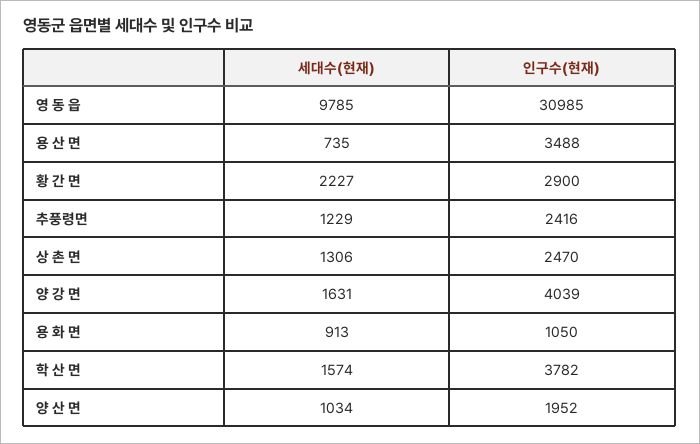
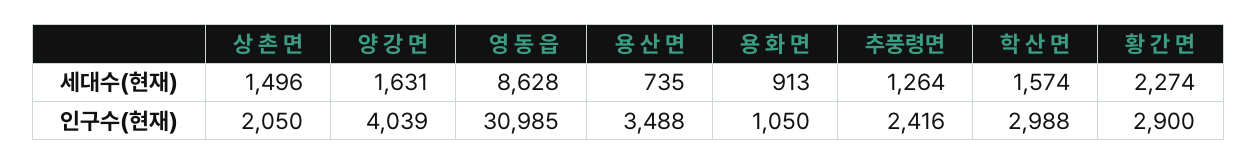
  {
    "세대수(현재)": {
-     "영 동 읍": 9785,
+     "영 동 읍": 8628,
      "용 산 면": 735,
-     "황 간 면": 2227,
+     "황 간 면": 2274,
-     "추풍령면": 1229,
+     "추풍령면": 1264,
-     "상 촌 면": 1306,
+     "상 촌 면": 1496,
      "양 강 면": 1631,
      "용 화 면": 913,
-     "학 산 면": 1574,
+     "학 산 면": 1574
-     "양 산 면": 1034
    },
    "인구수(현재)": {
      "영 동 읍": 30985,
      "용 산 면": 3488,
      "황 간 면": 2900,
      "추풍령면": 2416,
-     "상 촌 면": 2470,
+     "상 촌 면": 2050,
      "양 강 면": 4039,
      "용 화 면": 1050,
-     "학 산 면": 3782,
+     "학 산 면": 2988
-     "양 산 면": 1952
    }
  }

